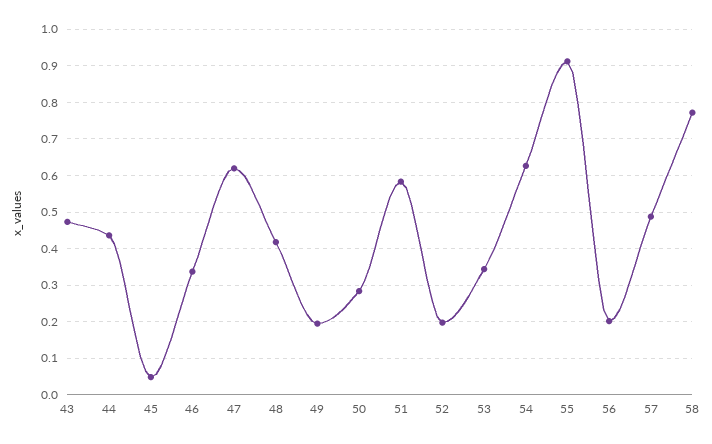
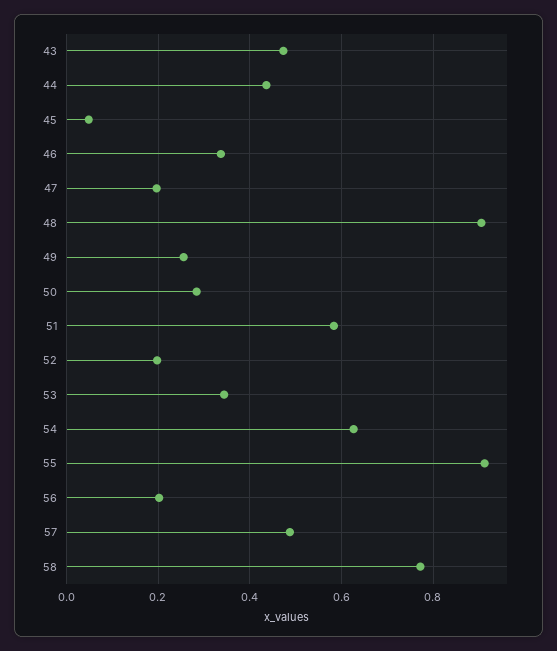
  {
    "43": 0.48,
    "44": 0.44,
    "45": 0.04,
    "46": 0.34,
-   "47": 0.62,
+   "47": 0.2,
-   "48": 0.42,
+   "48": 0.9,
-   "49": 0.2,
+   "49": 0.26,
    "50": 0.28,
    "51": 0.58,
    "52": 0.2,
    "53": 0.34,
    "54": 0.62,
    "55": 0.92,
    "56": 0.2,
    "57": 0.48,
    "58": 0.78
  }

